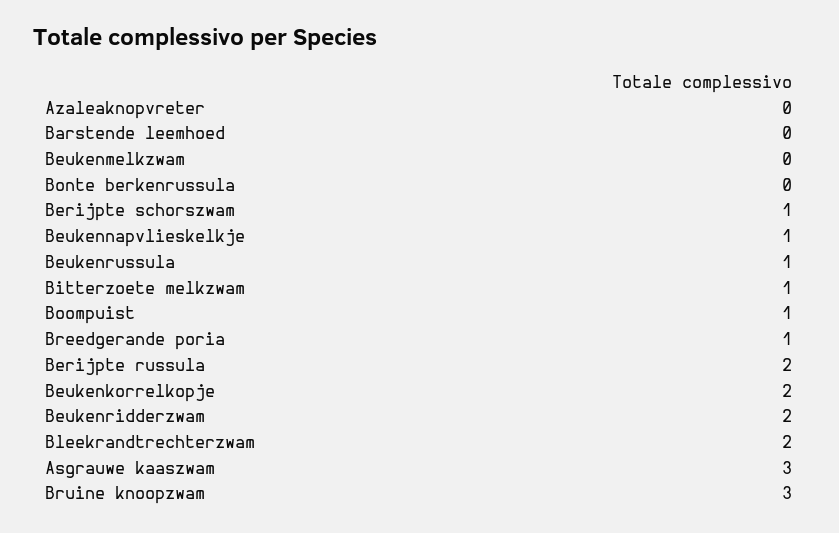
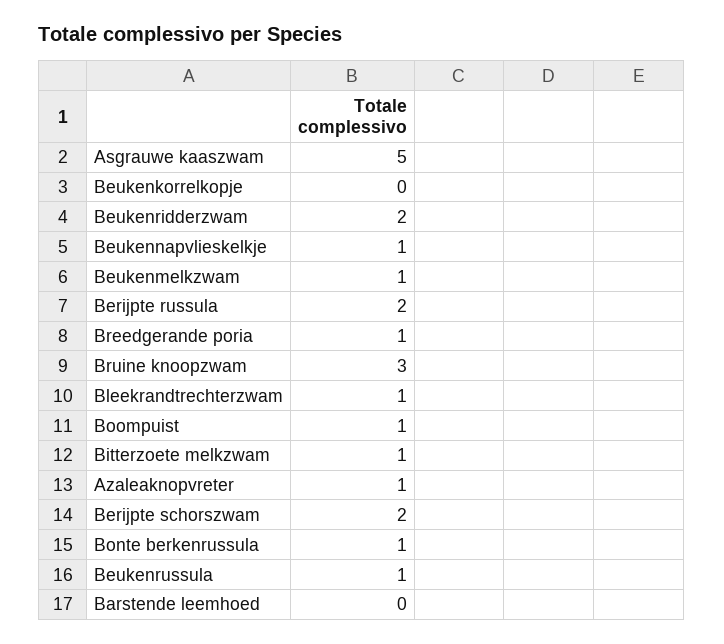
  {
-   "Azaleaknopvreter": 0,
+   "Azaleaknopvreter": 1,
    "Barstende leemhoed": 0,
-   "Beukenmelkzwam": 0,
+   "Beukenmelkzwam": 1,
-   "Bonte berkenrussula": 0,
+   "Bonte berkenrussula": 1,
-   "Berijpte schorszwam": 1,
+   "Berijpte schorszwam": 2,
    "Beukennapvlieskelkje": 1,
    "Beukenrussula": 1,
    "Bitterzoete melkzwam": 1,
    "Boompuist": 1,
    "Breedgerande poria": 1,
    "Berijpte russula": 2,
-   "Beukenkorrelkopje": 2,
+   "Beukenkorrelkopje": 0,
    "Beukenridderzwam": 2,
-   "Bleekrandtrechterzwam": 2,
+   "Bleekrandtrechterzwam": 1,
-   "Asgrauwe kaaszwam": 3,
+   "Asgrauwe kaaszwam": 5,
    "Bruine knoopzwam": 3
  }

